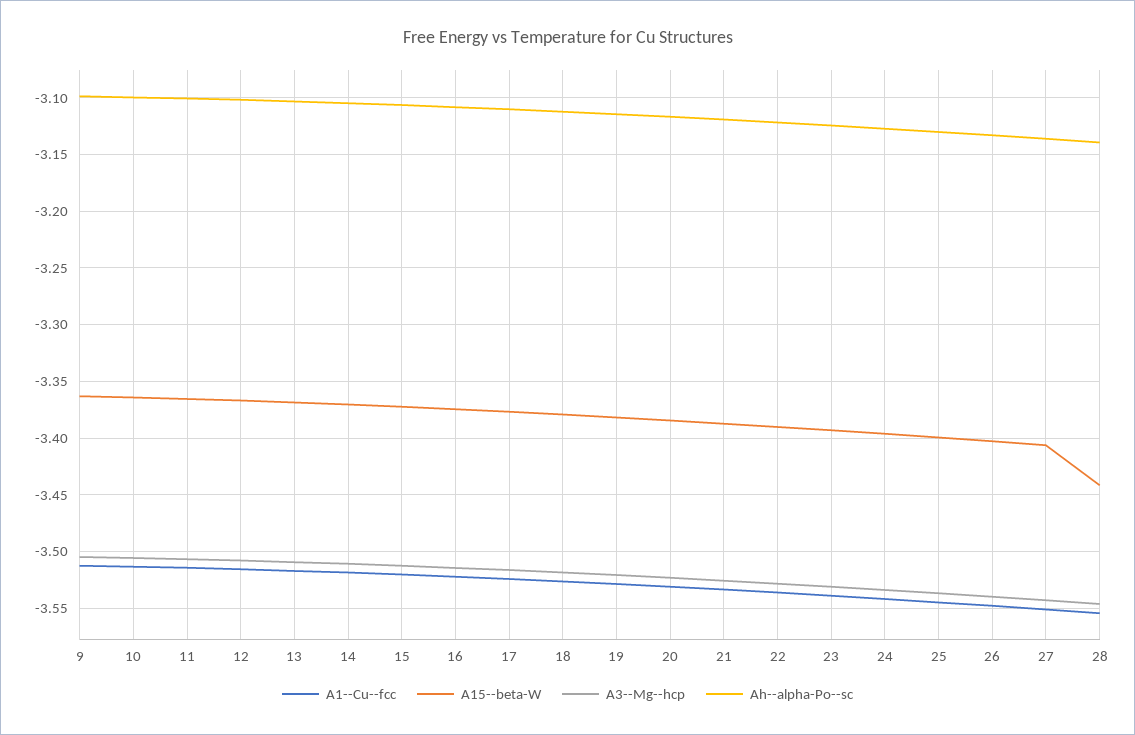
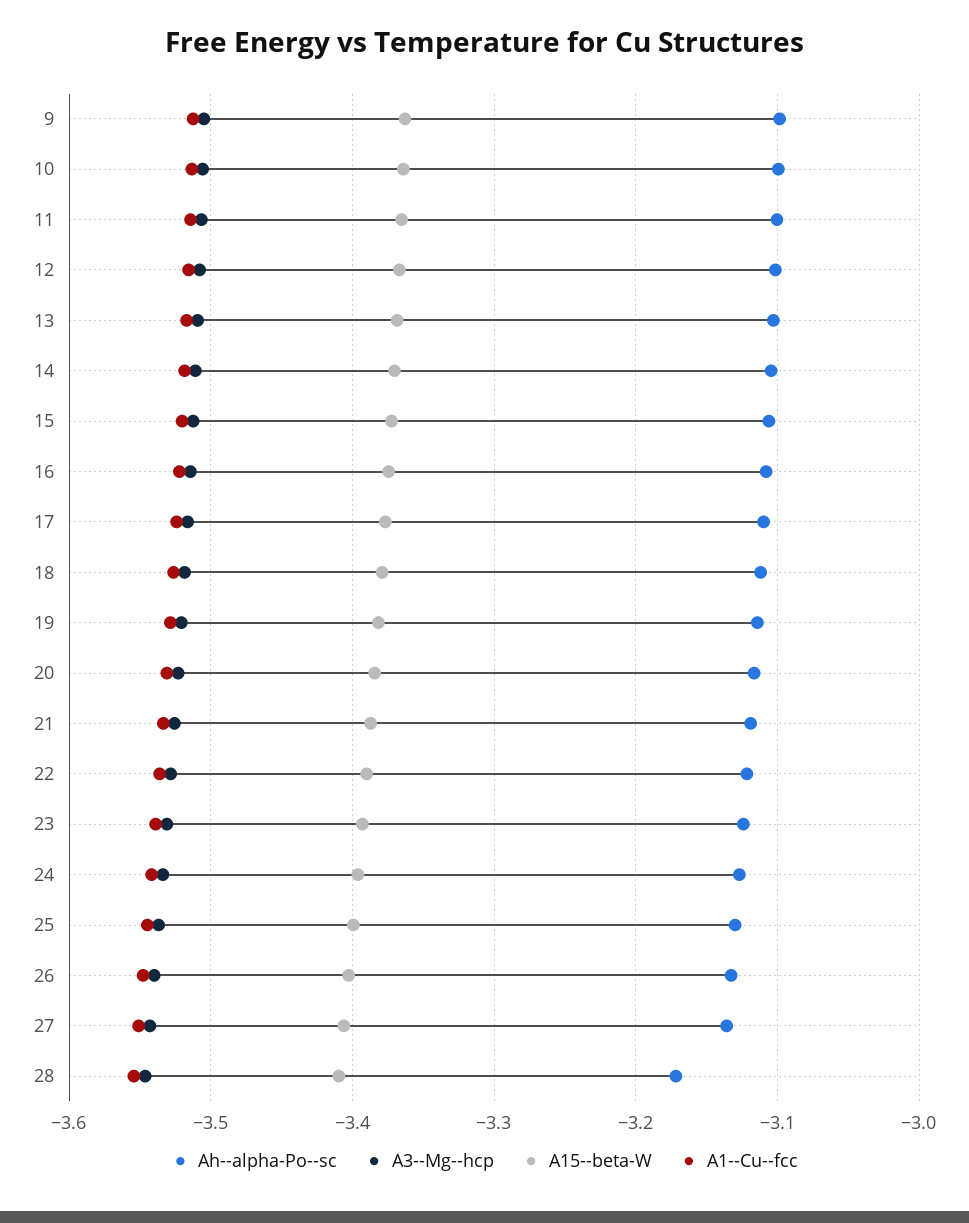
  {
    "A1--Cu--fcc": {
      "9": -3.51,
      "10": -3.51,
      "11": -3.51,
      "12": -3.52,
      "13": -3.52,
      "14": -3.52,
      "15": -3.52,
      "16": -3.52,
      "17": -3.52,
      "18": -3.53,
      "19": -3.53,
      "20": -3.53,
      "21": -3.53,
      "22": -3.54,
      "23": -3.54,
      "24": -3.54,
      "25": -3.54,
      "26": -3.55,
      "27": -3.55,
      "28": -3.55
    },
    "A15--beta-W": {
      "9": -3.36,
      "10": -3.36,
      "11": -3.37,
      "12": -3.37,
      "13": -3.37,
      "14": -3.37,
      "15": -3.37,
      "16": -3.37,
      "17": -3.38,
      "18": -3.38,
      "19": -3.38,
      "20": -3.38,
      "21": -3.39,
      "22": -3.39,
      "23": -3.39,
      "24": -3.4,
      "25": -3.4,
      "26": -3.4,
      "27": -3.41,
-     "28": -3.44
+     "28": -3.41
    },
    "A3--Mg--hcp": {
      "9": -3.5,
      "10": -3.51,
      "11": -3.51,
      "12": -3.51,
      "13": -3.51,
      "14": -3.51,
      "15": -3.51,
      "16": -3.51,
      "17": -3.52,
      "18": -3.52,
      "19": -3.52,
      "20": -3.52,
      "21": -3.53,
      "22": -3.53,
      "23": -3.53,
      "24": -3.53,
      "25": -3.54,
      "26": -3.54,
      "27": -3.54,
      "28": -3.55
    },
    "Ah--alpha-Po--sc": {
      "9": -3.1,
      "10": -3.1,
      "11": -3.1,
      "12": -3.1,
      "13": -3.1,
      "14": -3.1,
      "15": -3.11,
      "16": -3.11,
      "17": -3.11,
      "18": -3.11,
      "19": -3.11,
      "20": -3.12,
      "21": -3.12,
      "22": -3.12,
      "23": -3.12,
      "24": -3.13,
      "25": -3.13,
      "26": -3.13,
      "27": -3.14,
-     "28": -3.14
+     "28": -3.17
    }
  }

